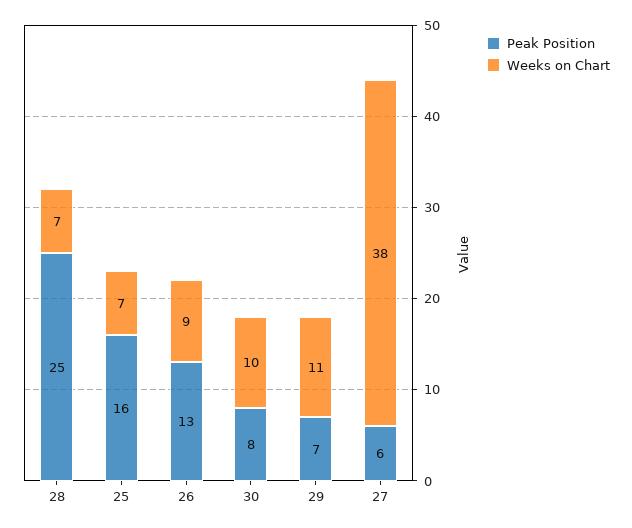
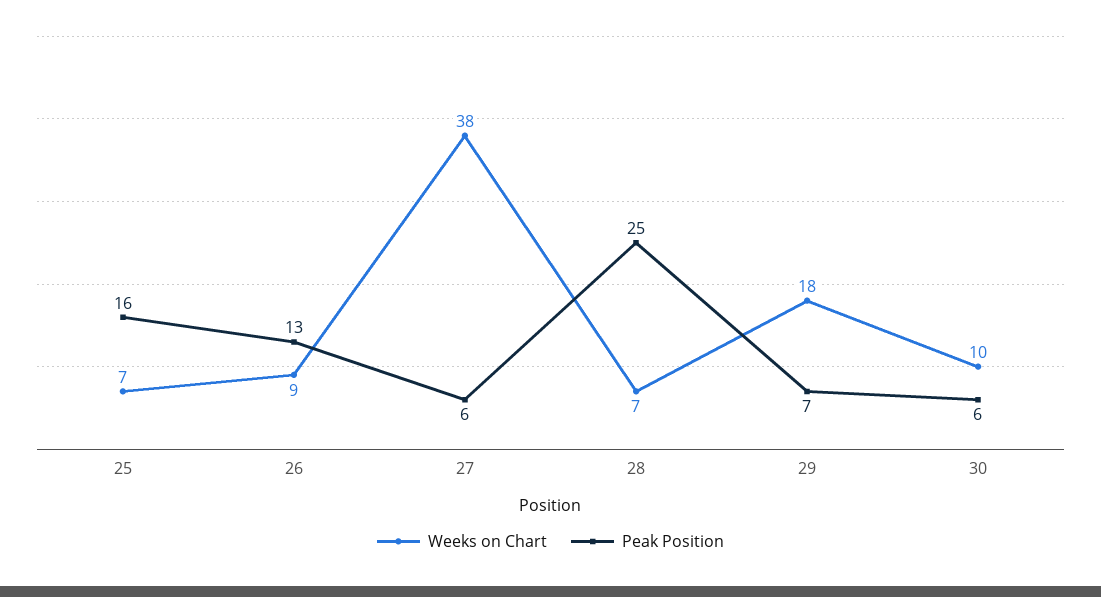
  {
    "Peak Position": {
      "28": 25,
      "25": 16,
      "26": 13,
-     "30": 8,
+     "30": 6,
      "29": 7,
      "27": 6
    },
    "Weeks on Chart": {
      "28": 7,
      "25": 7,
      "26": 9,
      "30": 10,
-     "29": 11,
+     "29": 18,
      "27": 38
    }
  }

